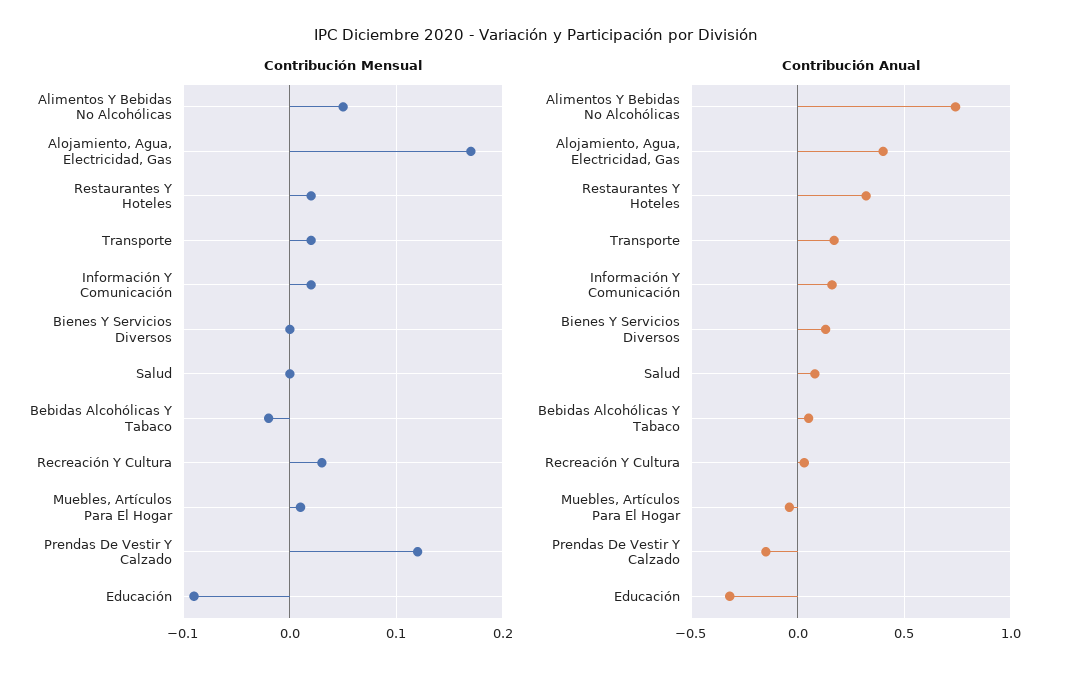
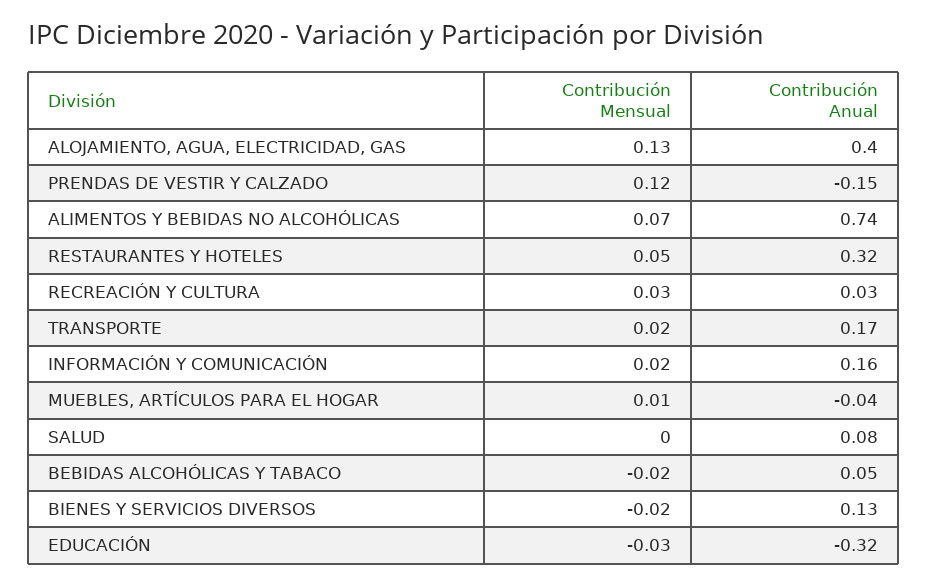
  {
    "Contribución Mensual": {
-     "Alimentos Y Bebidas No Alcohólicas": 0.05,
+     "Alimentos Y Bebidas No Alcohólicas": 0.07,
-     "Alojamiento, Agua, Electricidad, Gas": 0.17,
+     "Alojamiento, Agua, Electricidad, Gas": 0.13,
-     "Restaurantes Y Hoteles": 0.02,
+     "Restaurantes Y Hoteles": 0.05,
      "Transporte": 0.02,
      "Información Y Comunicación": 0.02,
-     "Bienes Y Servicios Diversos": 0,
+     "Bienes Y Servicios Diversos": -0.02,
      "Salud": 0,
      "Bebidas Alcohólicas Y Tabaco": -0.02,
      "Recreación Y Cultura": 0.03,
      "Muebles, Artículos Para El Hogar": 0.01,
      "Prendas De Vestir Y Calzado": 0.12,
-     "Educación": -0.09
+     "Educación": -0.03
    },
    "Contribución Anual": {
      "Alimentos Y Bebidas No Alcohólicas": 0.74,
      "Alojamiento, Agua, Electricidad, Gas": 0.4,
      "Restaurantes Y Hoteles": 0.32,
      "Transporte": 0.17,
      "Información Y Comunicación": 0.16,
      "Bienes Y Servicios Diversos": 0.13,
      "Salud": 0.08,
      "Bebidas Alcohólicas Y Tabaco": 0.05,
      "Recreación Y Cultura": 0.03,
      "Muebles, Artículos Para El Hogar": -0.04,
      "Prendas De Vestir Y Calzado": -0.15,
      "Educación": -0.32
    }
  }

